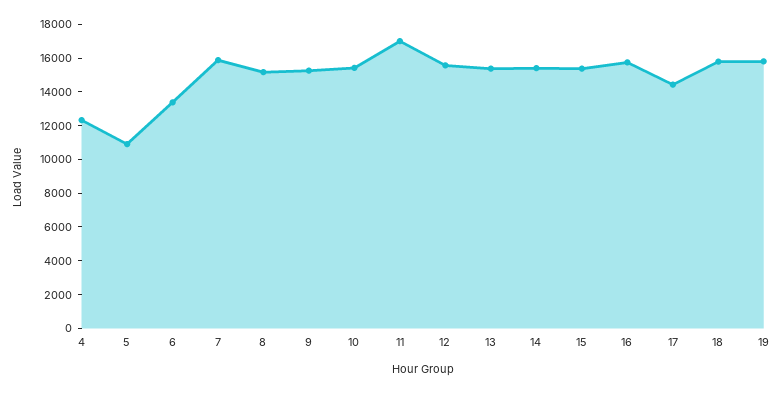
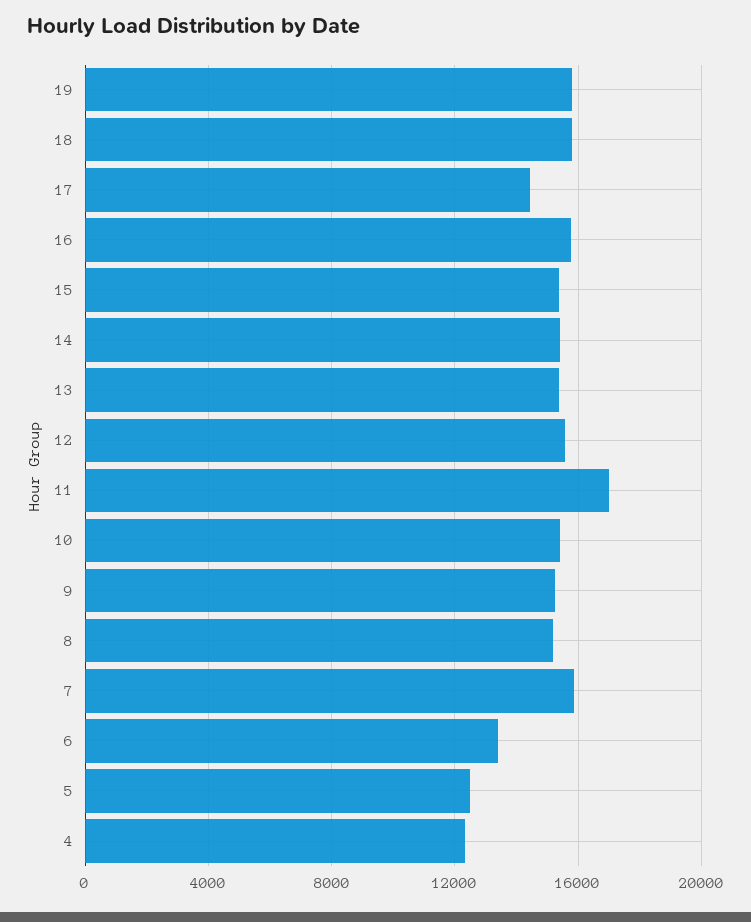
  {
    "4": 12500,
-   "5": 11000,
+   "5": 12500,
    "6": 13500,
    "7": 16000,
    "8": 15000,
    "9": 15500,
    "10": 15500,
    "11": 17000,
    "12": 15500,
    "13": 15500,
    "14": 15500,
    "15": 15500,
    "16": 15500,
    "17": 14500,
    "18": 16000,
    "19": 16000
  }

